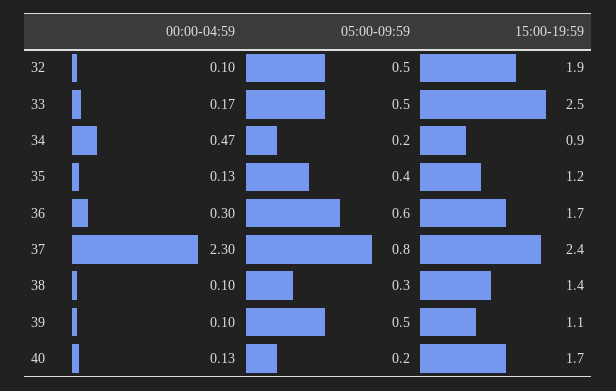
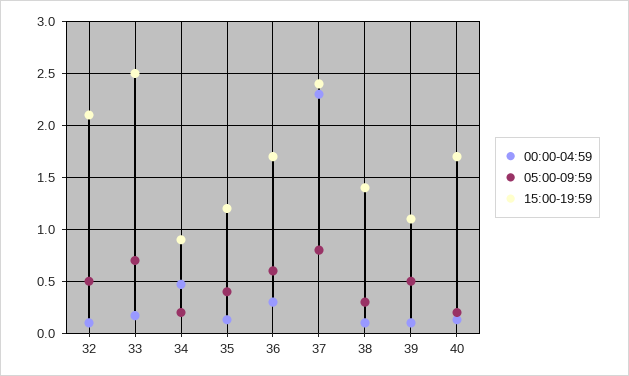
  {
    "00:00-04:59": {
      "32": 0.1,
      "33": 0.17,
      "34": 0.47,
      "35": 0.13,
      "36": 0.3,
      "37": 2.3,
      "38": 0.1,
      "39": 0.1,
      "40": 0.13
    },
    "05:00-09:59": {
      "32": 0.5,
-     "33": 0.5,
+     "33": 0.7,
      "34": 0.2,
      "35": 0.4,
      "36": 0.6,
      "37": 0.8,
      "38": 0.3,
      "39": 0.5,
      "40": 0.2
    },
    "15:00-19:59": {
-     "32": 1.9,
+     "32": 2.1,
      "33": 2.5,
      "34": 0.9,
      "35": 1.2,
      "36": 1.7,
      "37": 2.4,
      "38": 1.4,
      "39": 1.1,
      "40": 1.7
    }
  }

